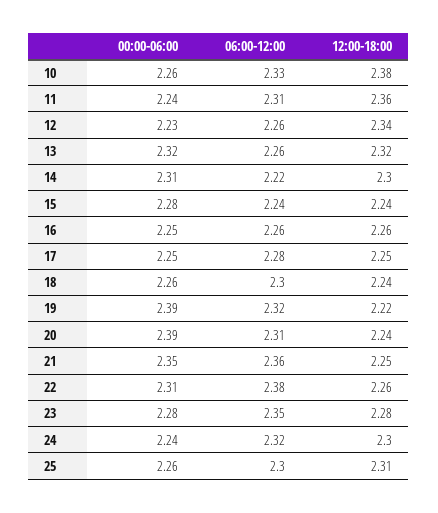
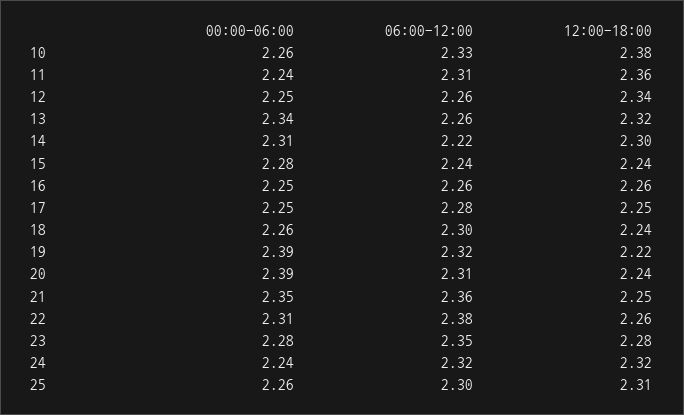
  {
    "00:00-06:00": {
      "10": 2.26,
      "11": 2.24,
-     "12": 2.23,
+     "12": 2.25,
-     "13": 2.32,
+     "13": 2.34,
      "14": 2.31,
      "15": 2.28,
      "16": 2.25,
      "17": 2.25,
      "18": 2.26,
      "19": 2.39,
      "20": 2.39,
      "21": 2.35,
      "22": 2.31,
      "23": 2.28,
      "24": 2.24,
      "25": 2.26
    },
    "06:00-12:00": {
      "10": 2.33,
      "11": 2.31,
      "12": 2.26,
      "13": 2.26,
      "14": 2.22,
      "15": 2.24,
      "16": 2.26,
      "17": 2.28,
      "18": 2.3,
      "19": 2.32,
      "20": 2.31,
      "21": 2.36,
      "22": 2.38,
      "23": 2.35,
      "24": 2.32,
      "25": 2.3
    },
    "12:00-18:00": {
      "10": 2.38,
      "11": 2.36,
      "12": 2.34,
      "13": 2.32,
      "14": 2.3,
      "15": 2.24,
      "16": 2.26,
      "17": 2.25,
      "18": 2.24,
      "19": 2.22,
      "20": 2.24,
      "21": 2.25,
      "22": 2.26,
      "23": 2.28,
-     "24": 2.3,
+     "24": 2.32,
      "25": 2.31
    }
  }

